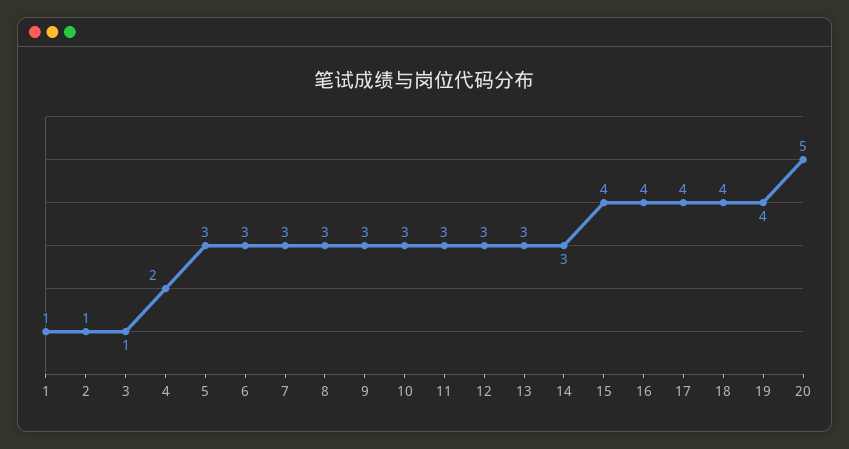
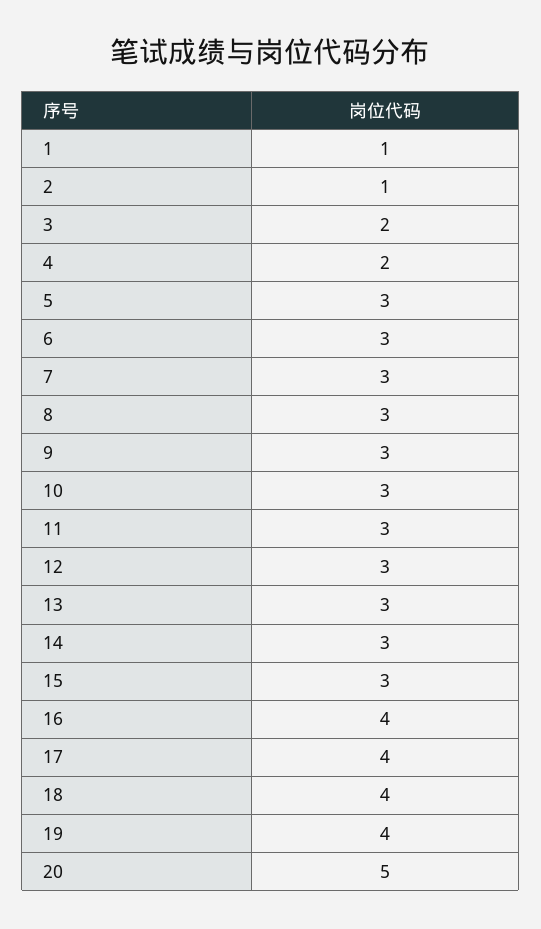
  {
    "1": 1,
    "2": 1,
-   "3": 1,
+   "3": 2,
    "4": 2,
    "5": 3,
    "6": 3,
    "7": 3,
    "8": 3,
    "9": 3,
    "10": 3,
    "11": 3,
    "12": 3,
    "13": 3,
    "14": 3,
-   "15": 4,
+   "15": 3,
    "16": 4,
    "17": 4,
    "18": 4,
    "19": 4,
    "20": 5
  }

